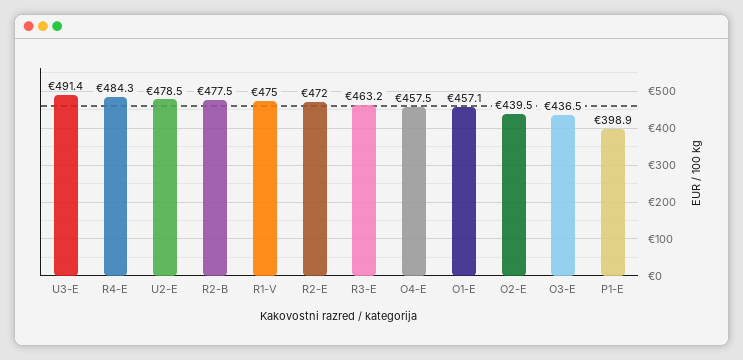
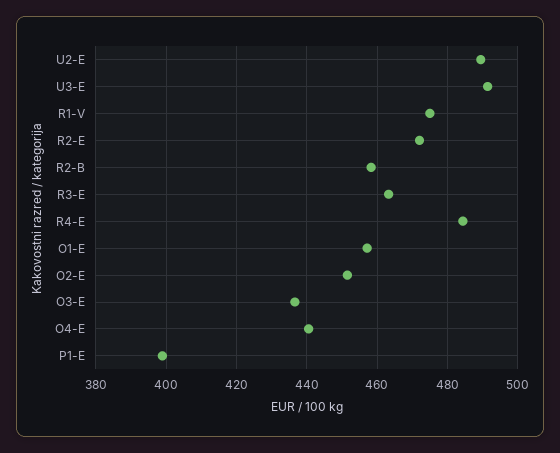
  {
    "U3-E": 491.4,
    "R4-E": 484.3,
-   "U2-E": 478.5,
+   "U2-E": 490,
-   "R2-B": 477.5,
+   "R2-B": 458,
    "R1-V": 475,
    "R2-E": 472,
    "R3-E": 463.2,
-   "O4-E": 457.5,
+   "O4-E": 440,
    "O1-E": 457.1,
-   "O2-E": 439.5,
+   "O2-E": 452,
    "O3-E": 436.5,
    "P1-E": 398.9
  }

